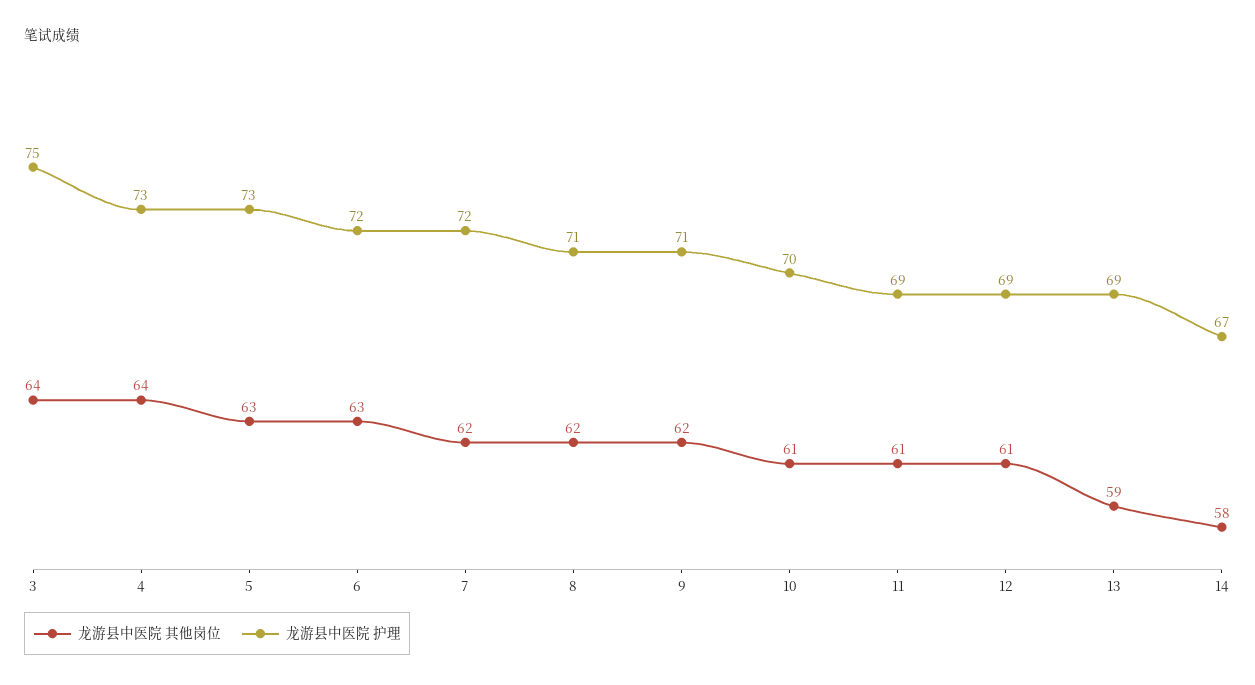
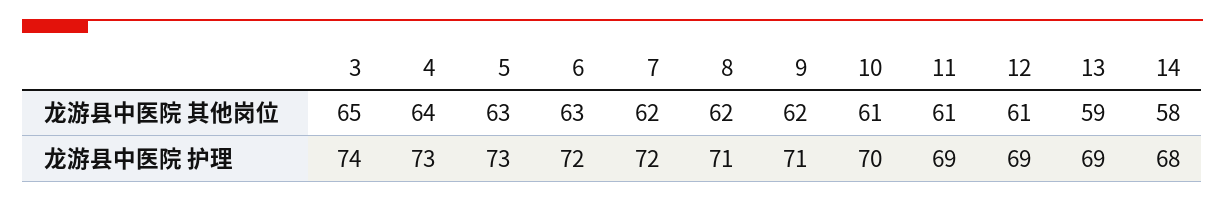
  {
    "龙游县中医院 其他岗位": {
-     "3": 64,
+     "3": 65,
      "4": 64,
      "5": 63,
      "6": 63,
      "7": 62,
      "8": 62,
      "9": 62,
      "10": 61,
      "11": 61,
      "12": 61,
      "13": 59,
      "14": 58
    },
    "龙游县中医院 护理": {
-     "3": 75,
+     "3": 74,
      "4": 73,
      "5": 73,
      "6": 72,
      "7": 72,
      "8": 71,
      "9": 71,
      "10": 70,
      "11": 69,
      "12": 69,
      "13": 69,
-     "14": 67
+     "14": 68
    }
  }

